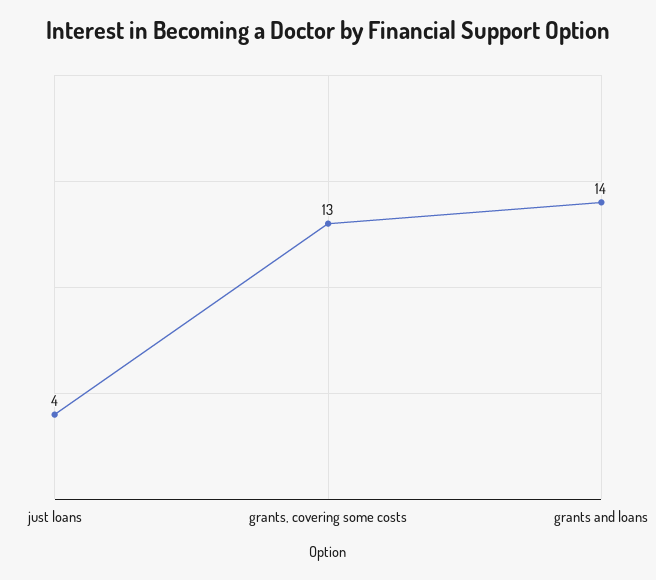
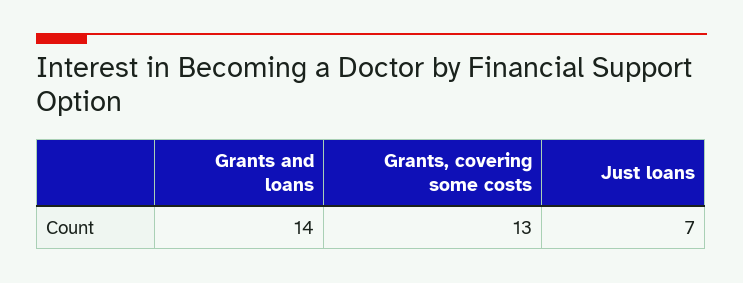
  {
-   "just loans": 4,
+   "just loans": 7,
    "grants, covering some costs": 13,
    "grants and loans": 14
  }

